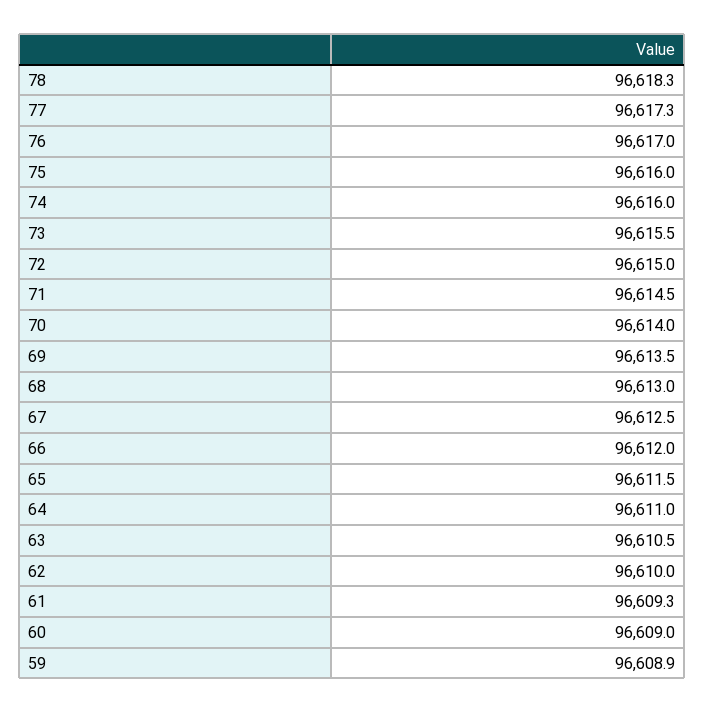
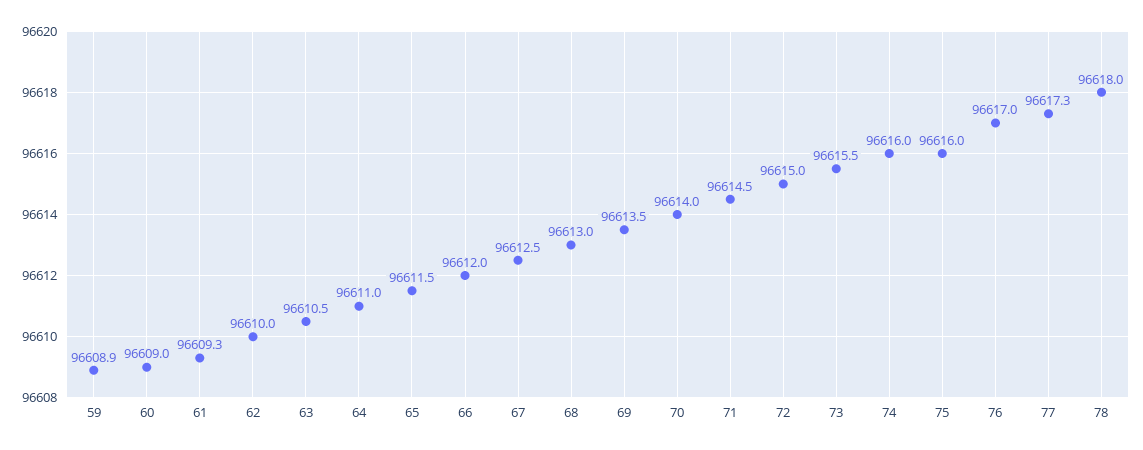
  {
-   "78": 96618.3,
+   "78": 96618,
    "77": 96617.3,
    "76": 96617,
    "75": 96616,
    "74": 96616,
    "73": 96615.5,
    "72": 96615,
    "71": 96614.5,
    "70": 96614,
    "69": 96613.5,
    "68": 96613,
    "67": 96612.5,
    "66": 96612,
    "65": 96611.5,
    "64": 96611,
    "63": 96610.5,
    "62": 96610,
    "61": 96609.3,
    "60": 96609,
    "59": 96608.9
  }

